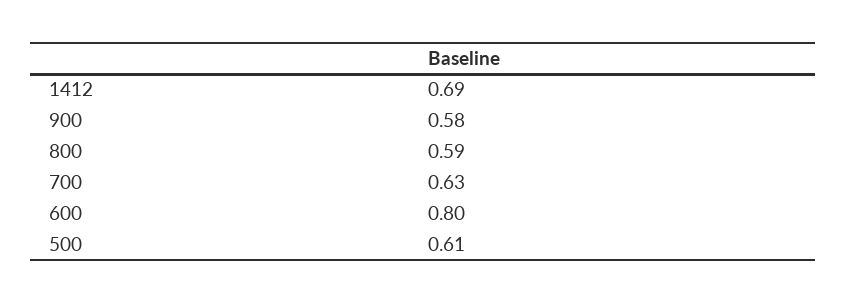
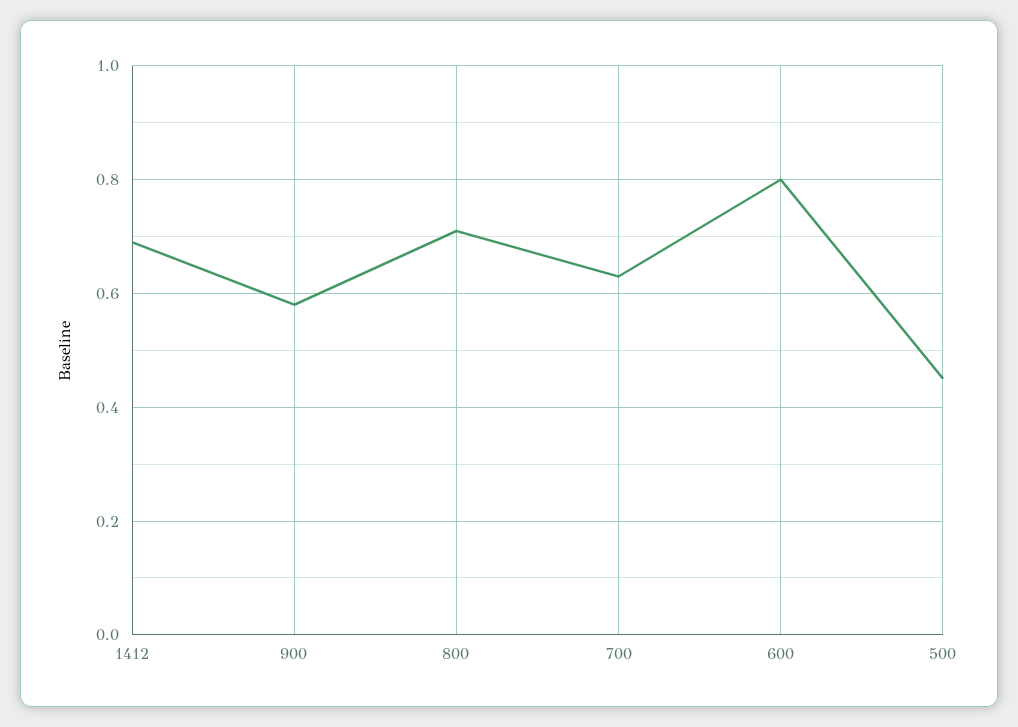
  {
    "1412": 0.69,
    "900": 0.58,
-   "800": 0.59,
+   "800": 0.7,
    "700": 0.63,
    "600": 0.8,
-   "500": 0.61
+   "500": 0.45
  }

